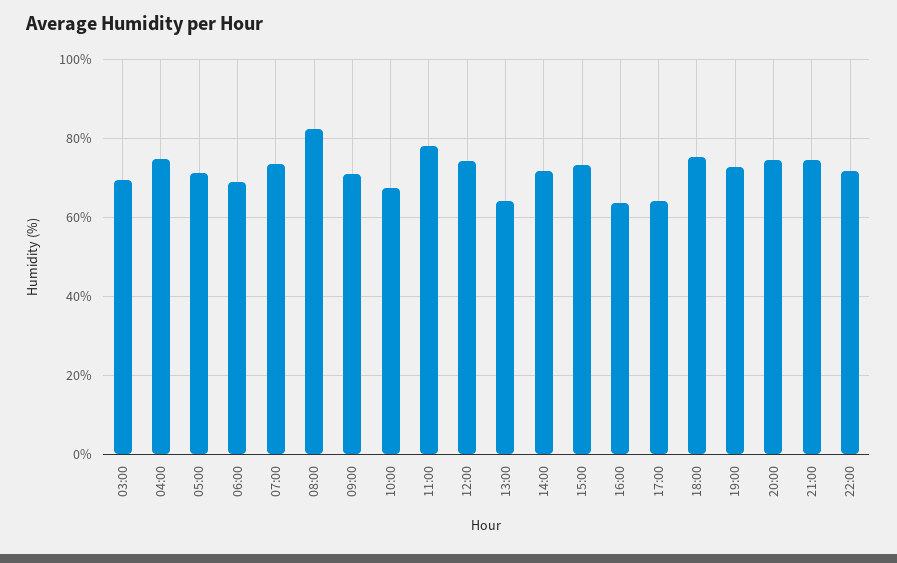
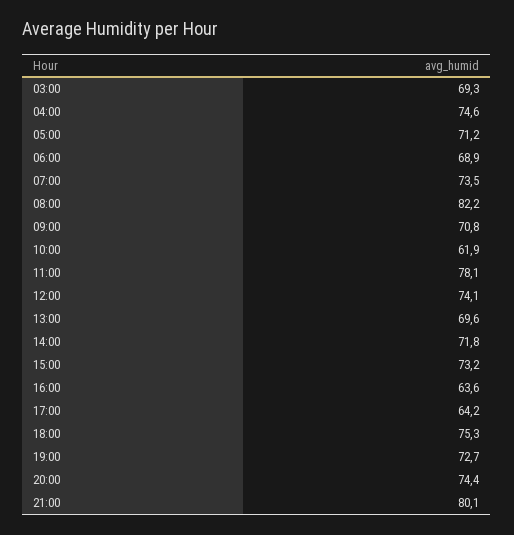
  {
    "03:00": 69.3,
    "04:00": 74.6,
    "05:00": 71.2,
    "06:00": 68.9,
    "07:00": 73.5,
    "08:00": 82.2,
    "09:00": 70.8,
-   "10:00": 68,
+   "10:00": 61.9,
    "11:00": 78.1,
    "12:00": 74.1,
-   "13:00": 64,
+   "13:00": 69.6,
    "14:00": 71.8,
    "15:00": 73.2,
    "16:00": 63.6,
    "17:00": 64.2,
    "18:00": 75.3,
    "19:00": 72.7,
    "20:00": 74.4,
-   "21:00": 74,
+   "21:00": 80.1
-   "22:00": 72
  }

